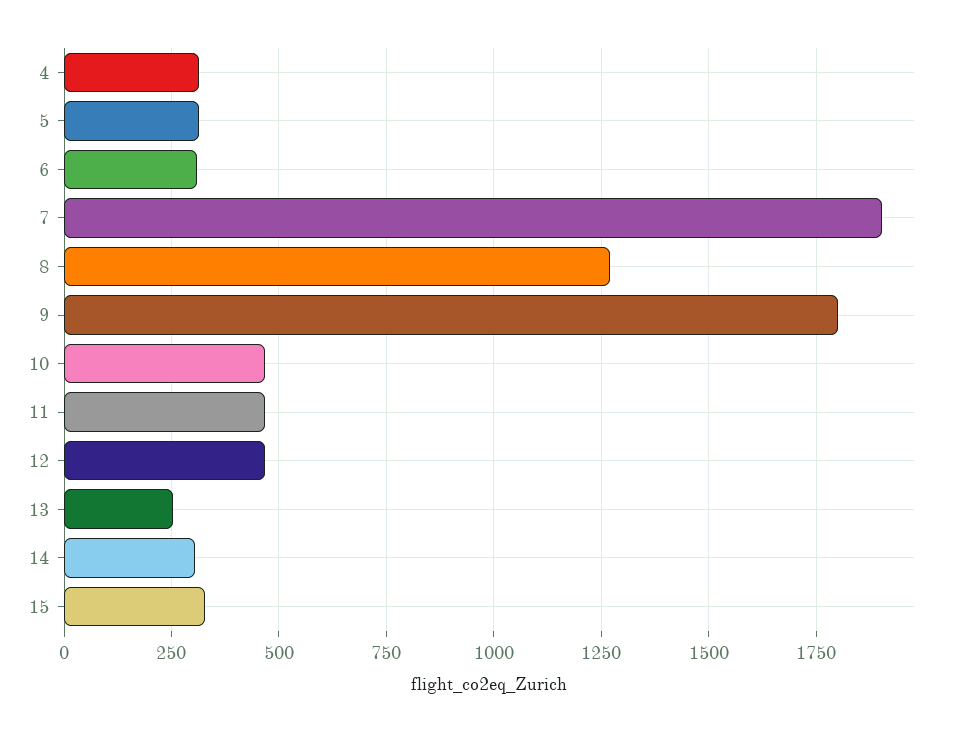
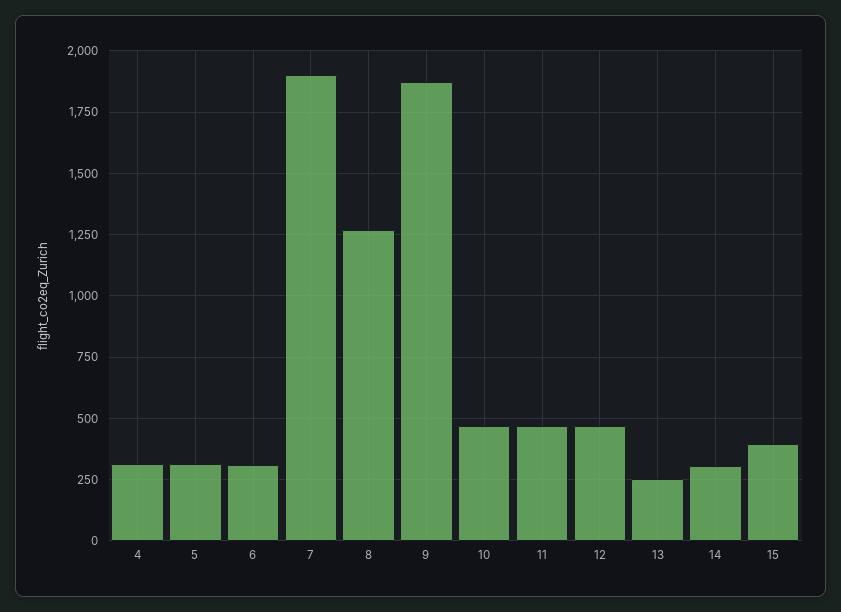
  {
    "4": 325,
    "5": 325,
    "6": 300,
    "7": 1900,
    "8": 1275,
-   "9": 1800,
+   "9": 1875,
    "10": 475,
    "11": 475,
    "12": 475,
    "13": 250,
    "14": 300,
-   "15": 325
+   "15": 400
  }

